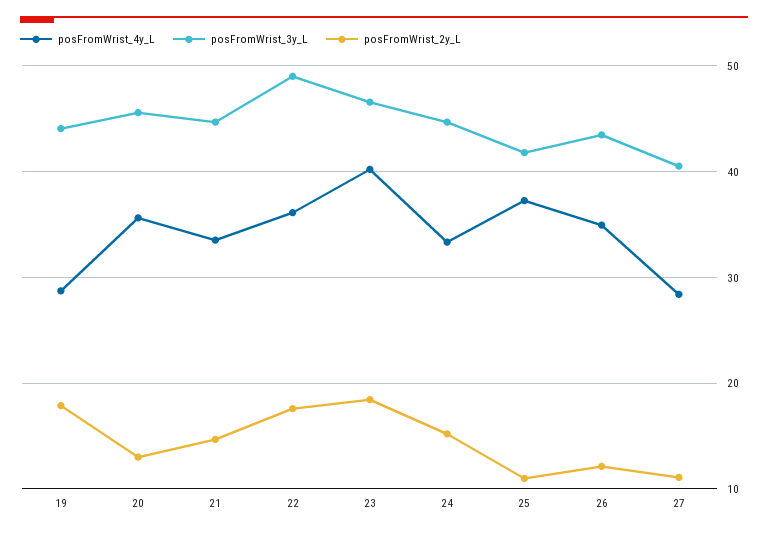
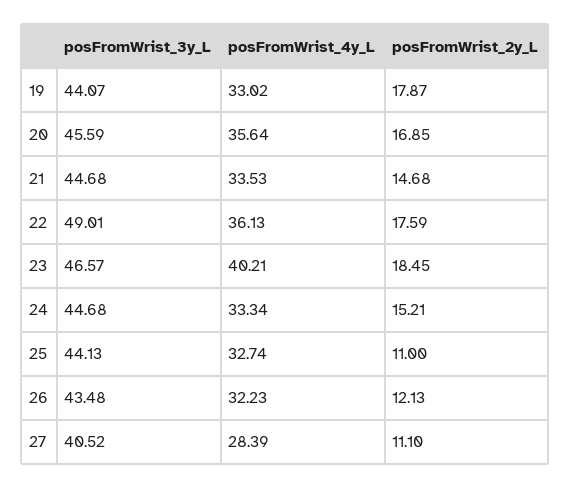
  {
    "posFromWrist_4y_L": {
-     "19": 29,
+     "19": 33.02,
      "20": 35.64,
      "21": 33.53,
      "22": 36.13,
      "23": 40.21,
      "24": 33.34,
-     "25": 37,
+     "25": 32.74,
-     "26": 35,
+     "26": 32.23,
      "27": 28.39
    },
    "posFromWrist_3y_L": {
      "19": 44.07,
      "20": 45.59,
      "21": 44.68,
      "22": 49.01,
      "23": 46.57,
      "24": 44.68,
-     "25": 42,
+     "25": 44.13,
      "26": 43.48,
      "27": 40.52
    },
    "posFromWrist_2y_L": {
      "19": 17.87,
-     "20": 13,
+     "20": 16.85,
      "21": 14.68,
      "22": 17.59,
      "23": 18.45,
      "24": 15.21,
      "25": 11,
      "26": 12.13,
      "27": 11.1
    }
  }

